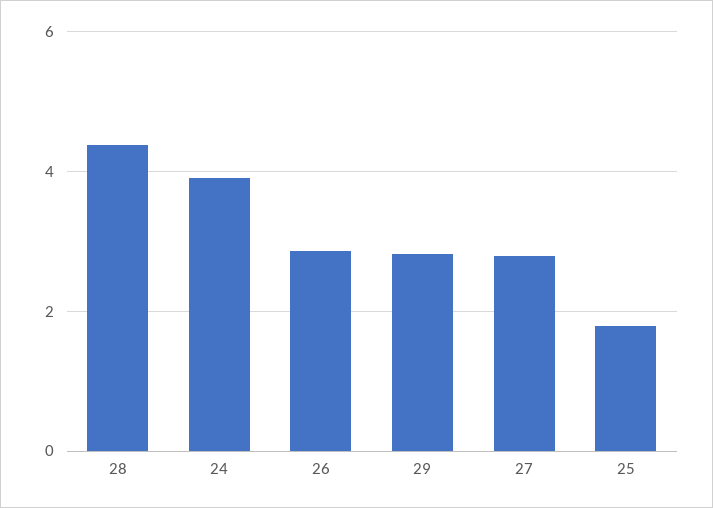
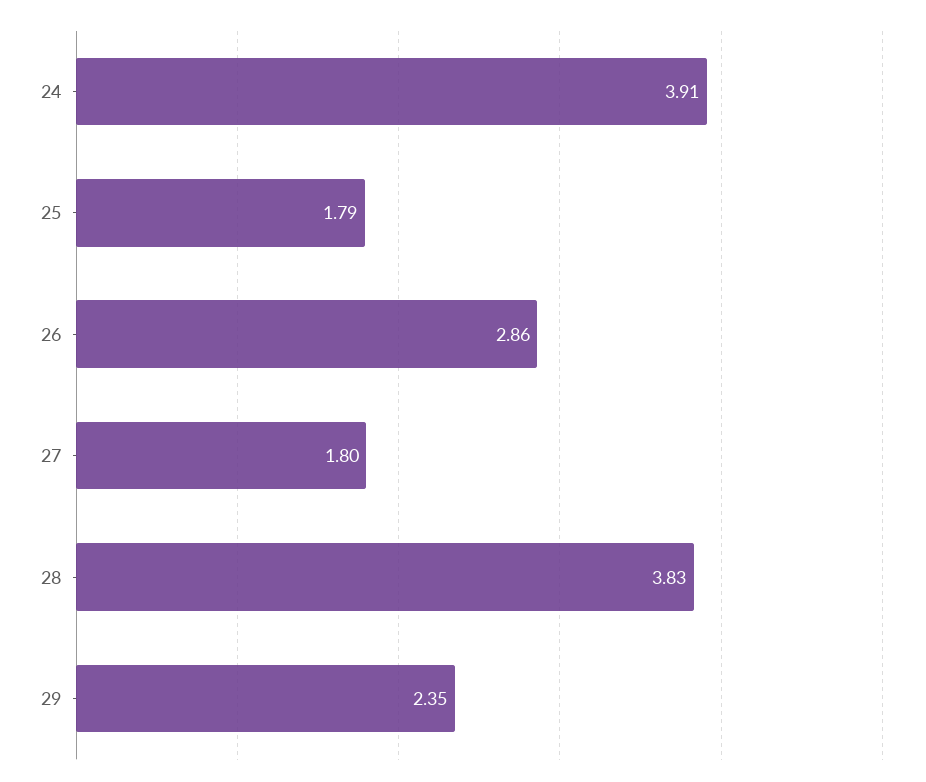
  {
-   "28": 4.4,
+   "28": 3.83,
    "24": 3.91,
    "26": 2.86,
-   "29": 2.8,
+   "29": 2.35,
-   "27": 2.8,
+   "27": 1.8,
    "25": 1.79
  }

